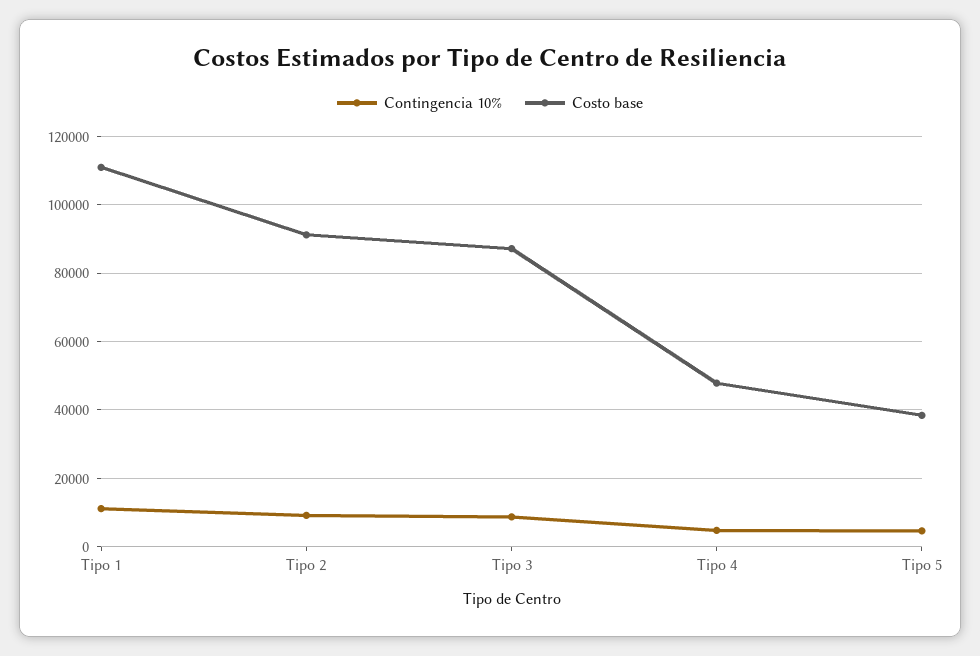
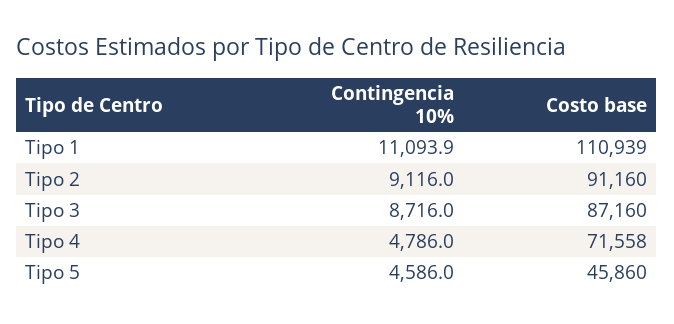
  {
    "Contingencia 10%": {
      "Tipo 1": 11093.9,
      "Tipo 2": 9116,
      "Tipo 3": 8716,
      "Tipo 4": 4786,
      "Tipo 5": 4586
    },
    "Costo base": {
      "Tipo 1": 110939,
      "Tipo 2": 91160,
      "Tipo 3": 87160,
-     "Tipo 4": 48000,
+     "Tipo 4": 71558,
-     "Tipo 5": 38000
+     "Tipo 5": 45860
    }
  }

